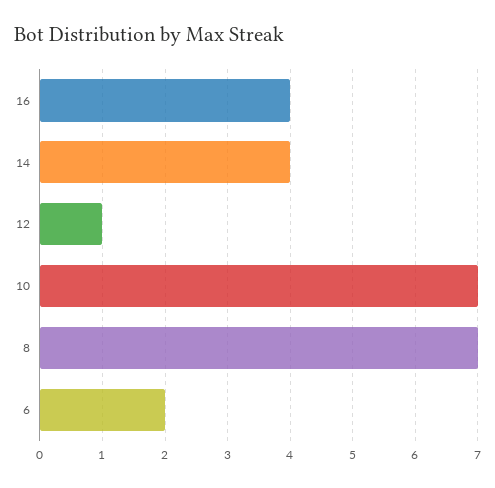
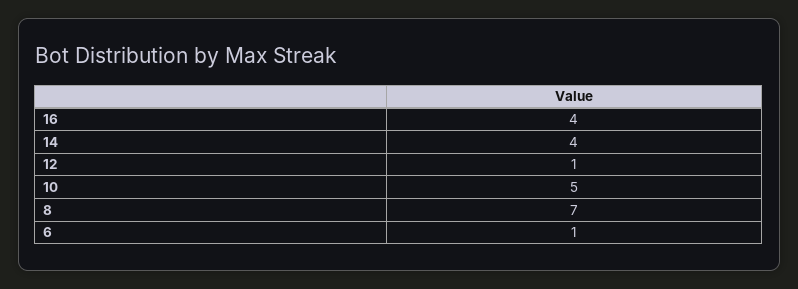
  {
    "16": 4,
    "14": 4,
    "12": 1,
-   "10": 7,
+   "10": 5,
    "8": 7,
-   "6": 2
+   "6": 1
  }

